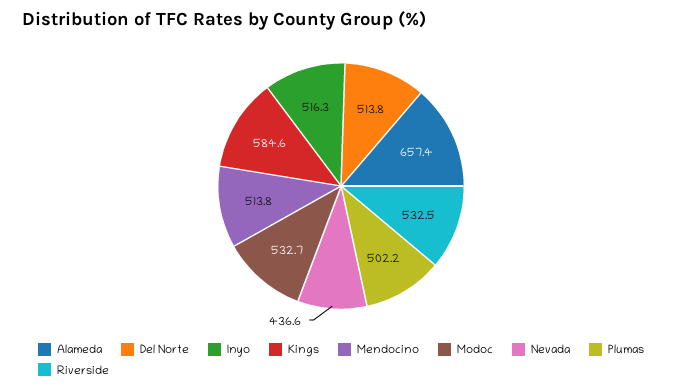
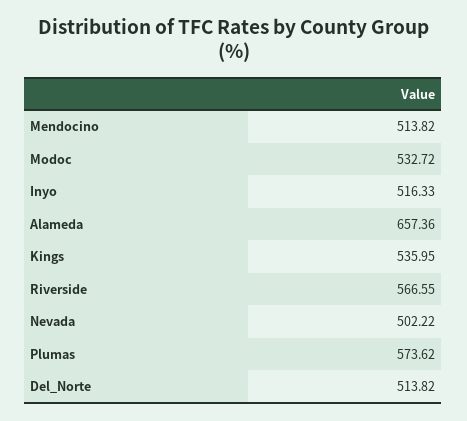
  {
    "Alameda": 657.36,
    "Del Norte": 513.82,
    "Inyo": 516.33,
-   "Kings": 584.6,
+   "Kings": 535.95,
    "Mendocino": 513.82,
    "Modoc": 532.72,
-   "Nevada": 436.6,
+   "Nevada": 502.22,
-   "Plumas": 502.2,
+   "Plumas": 573.62,
-   "Riverside": 532.5
+   "Riverside": 566.55
  }

